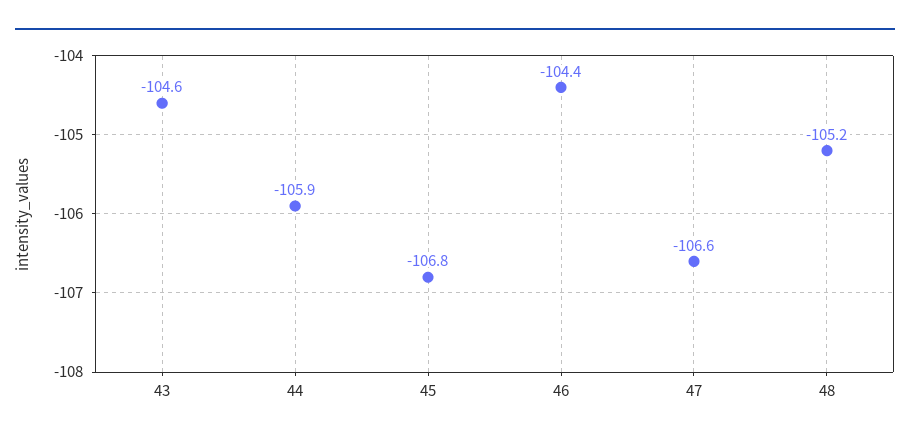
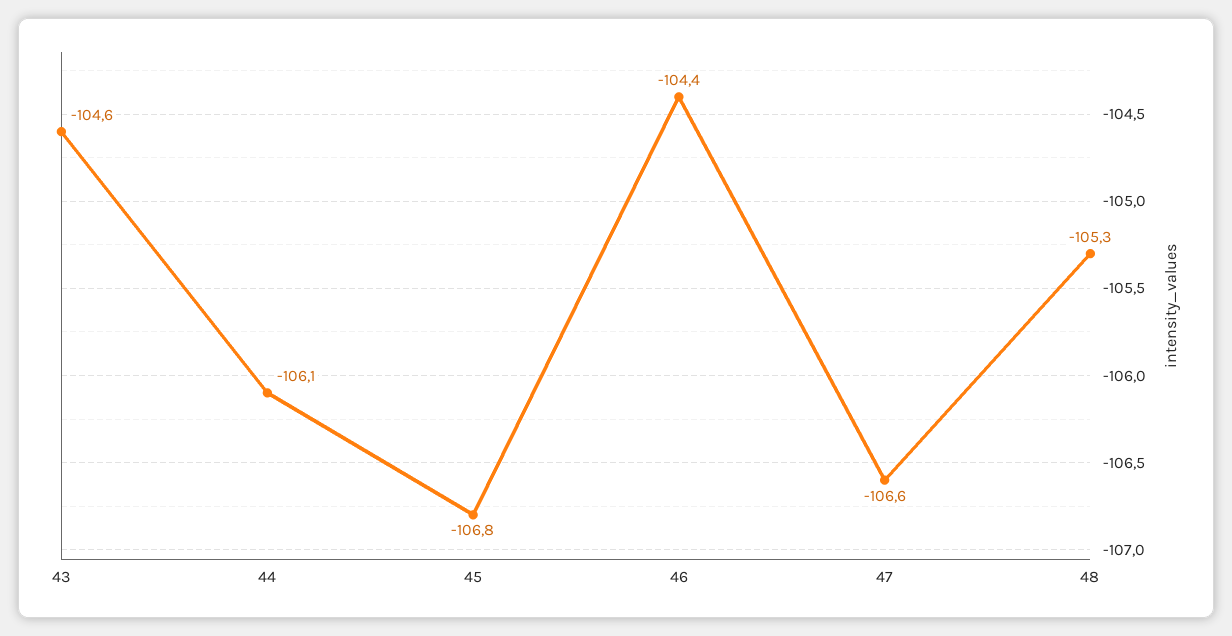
  {
    "43": -104.6,
-   "44": -105.9,
+   "44": -106.1,
    "45": -106.8,
    "46": -104.4,
    "47": -106.6,
-   "48": -105.2
+   "48": -105.3
  }

